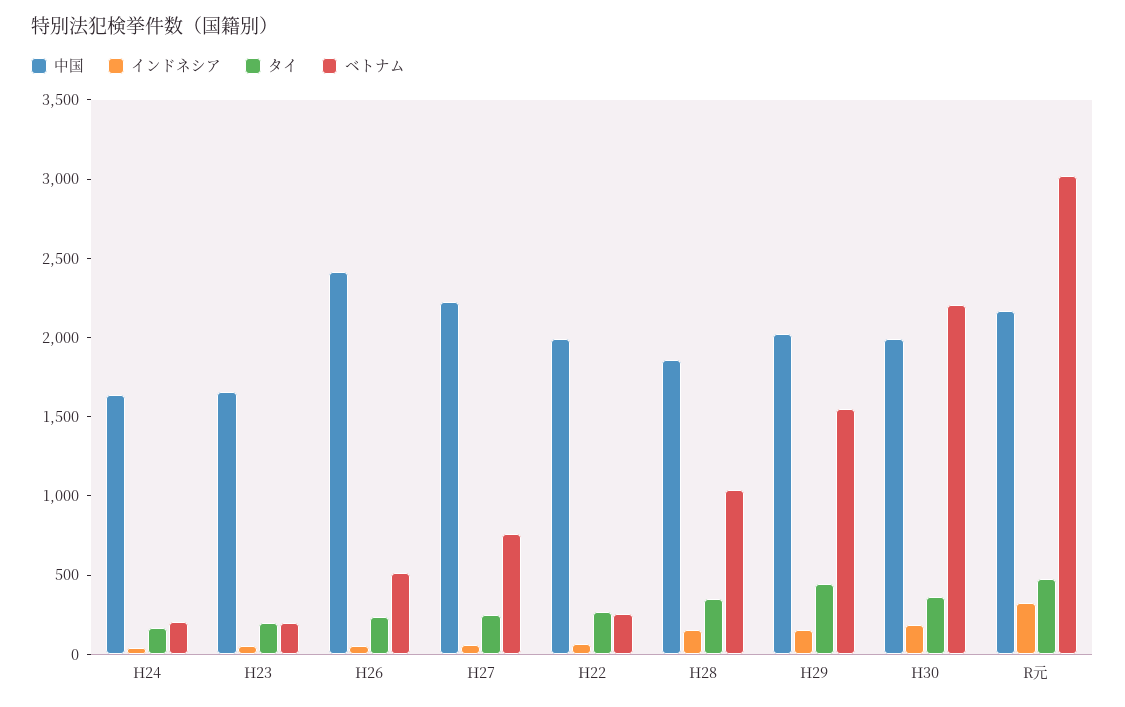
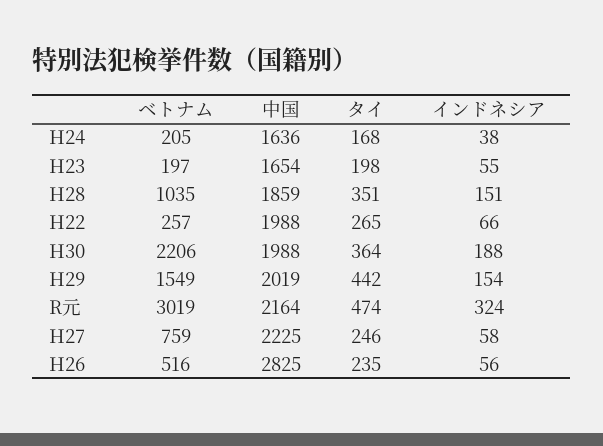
  {
    "中国": {
      "H24": 1636,
      "H23": 1654,
-     "H26": 2400,
+     "H26": 2825,
      "H27": 2225,
      "H22": 1988,
      "H28": 1859,
      "H29": 2019,
      "H30": 1988,
      "R元": 2164
    },
    "インドネシア": {
      "H24": 38,
      "H23": 55,
      "H26": 56,
      "H27": 58,
      "H22": 66,
      "H28": 151,
      "H29": 154,
      "H30": 188,
      "R元": 324
    },
    "タイ": {
      "H24": 168,
      "H23": 198,
      "H26": 235,
      "H27": 246,
      "H22": 265,
      "H28": 351,
      "H29": 442,
      "H30": 364,
      "R元": 474
    },
    "ベトナム": {
      "H24": 205,
      "H23": 197,
      "H26": 516,
      "H27": 759,
      "H22": 257,
      "H28": 1035,
      "H29": 1549,
      "H30": 2206,
      "R元": 3019
    }
  }

